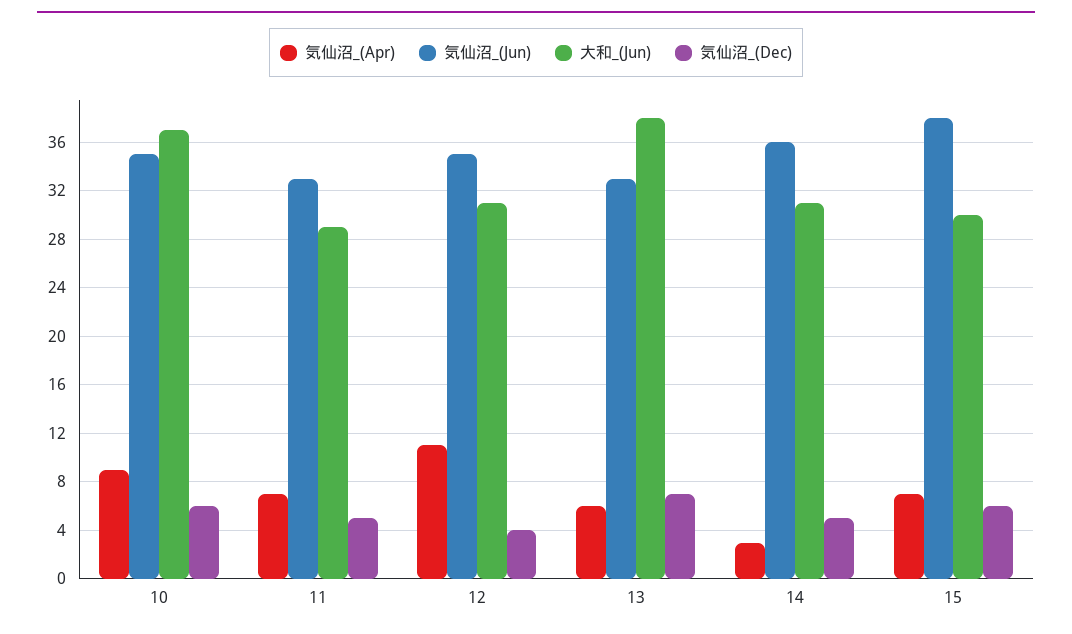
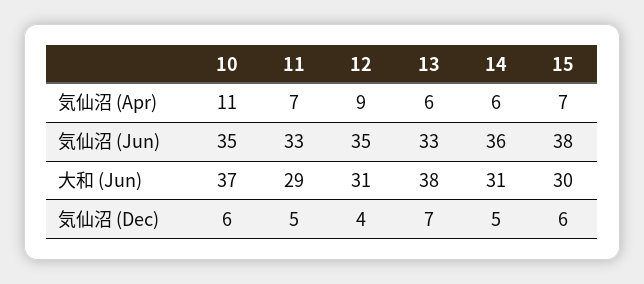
  {
    "気仙沼_(Apr)": {
-     "10": 9,
+     "10": 11,
      "11": 7,
-     "12": 11,
+     "12": 9,
      "13": 6,
-     "14": 3,
+     "14": 6,
      "15": 7
    },
    "気仙沼_(Jun)": {
      "10": 35,
      "11": 33,
      "12": 35,
      "13": 33,
      "14": 36,
      "15": 38
    },
    "大和_(Jun)": {
      "10": 37,
      "11": 29,
      "12": 31,
      "13": 38,
      "14": 31,
      "15": 30
    },
    "気仙沼_(Dec)": {
      "10": 6,
      "11": 5,
      "12": 4,
      "13": 7,
      "14": 5,
      "15": 6
    }
  }

